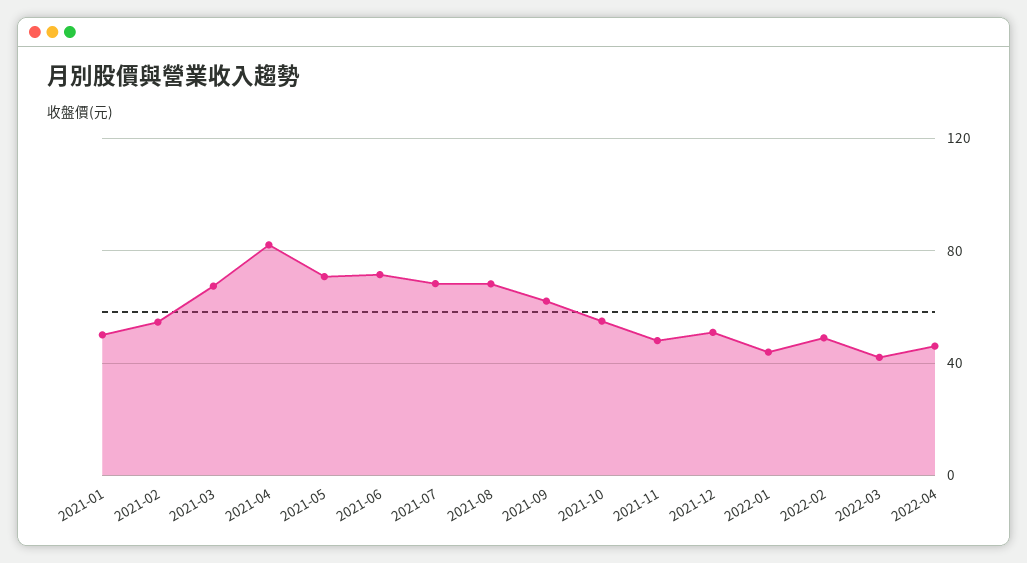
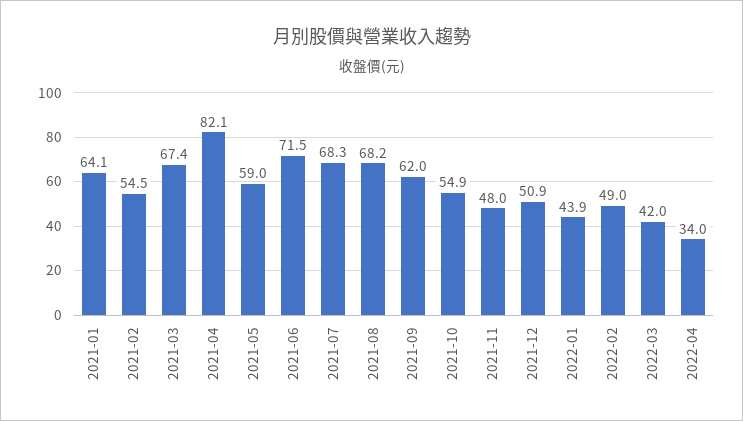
  {
-   "2021-01": 50,
+   "2021-01": 64.1,
    "2021-02": 54.5,
    "2021-03": 67.4,
    "2021-04": 82.1,
-   "2021-05": 70,
+   "2021-05": 59,
    "2021-06": 71.5,
    "2021-07": 68.3,
    "2021-08": 68.2,
    "2021-09": 62,
    "2021-10": 54.9,
    "2021-11": 48,
    "2021-12": 50.9,
    "2022-01": 43.9,
    "2022-02": 49,
    "2022-03": 42,
-   "2022-04": 45
+   "2022-04": 34
  }

